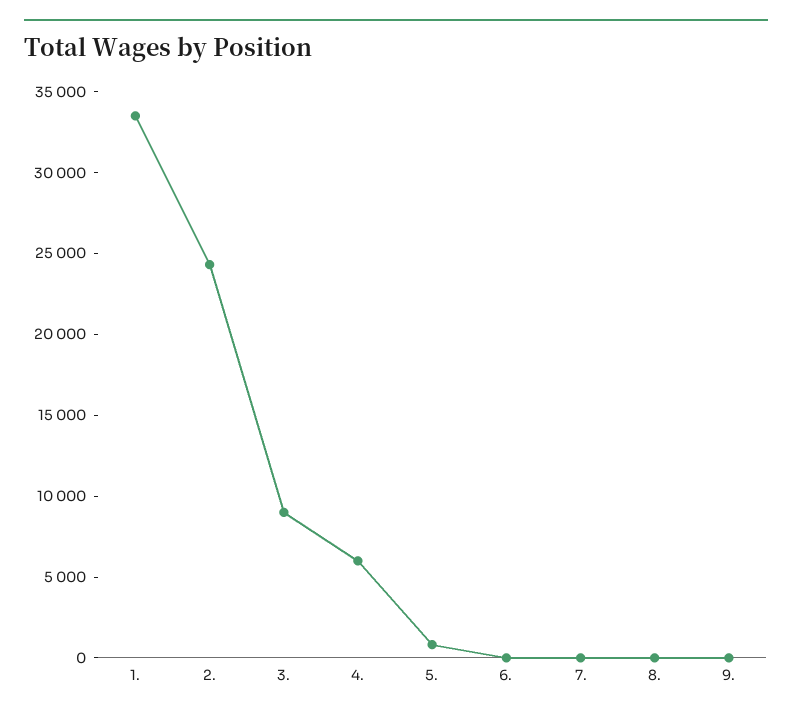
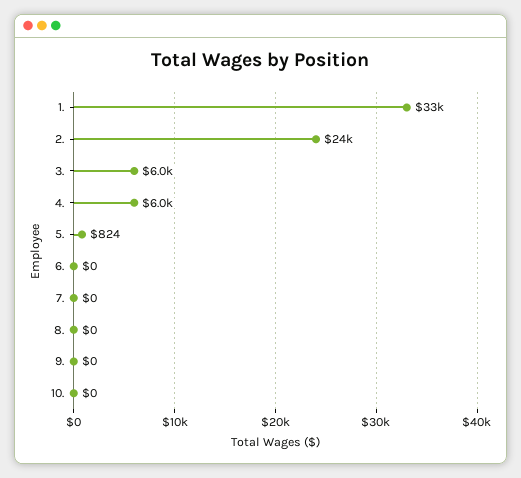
  {
    "1.": 33000,
    "2.": 24000,
-   "3.": 9000,
+   "3.": 6000,
    "4.": 6000,
    "5.": 824,
    "6.": 0,
    "7.": 0,
    "8.": 0,
-   "9.": 0
+   "9.": 0,
+   "10.": 0
  }

